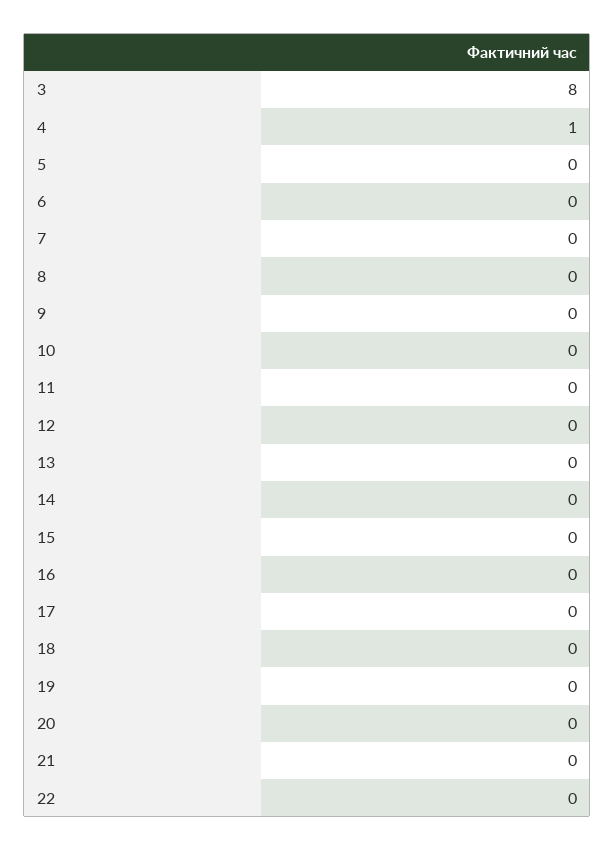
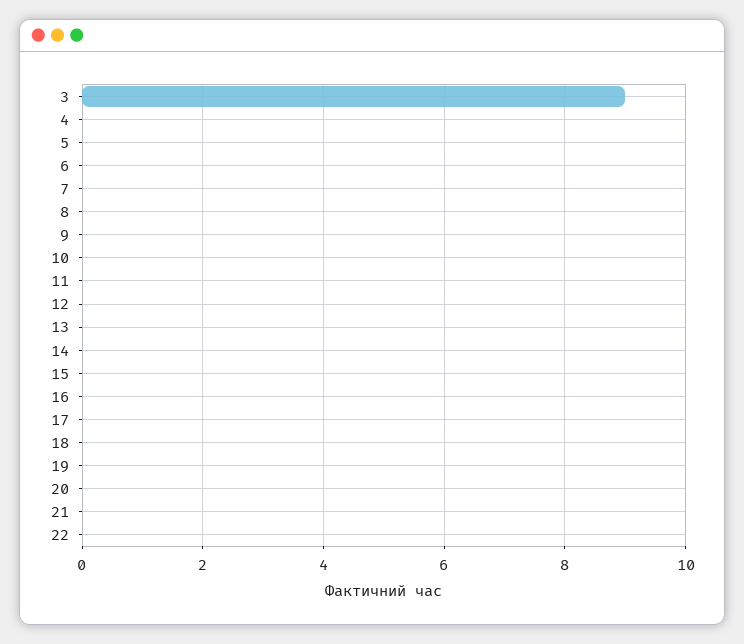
  {
-   "3": 8,
+   "3": 9,
-   "4": 1,
+   "4": 0,
    "5": 0,
    "6": 0,
    "7": 0,
    "8": 0,
    "9": 0,
    "10": 0,
    "11": 0,
    "12": 0,
    "13": 0,
    "14": 0,
    "15": 0,
    "16": 0,
    "17": 0,
    "18": 0,
    "19": 0,
    "20": 0,
    "21": 0,
    "22": 0
  }

